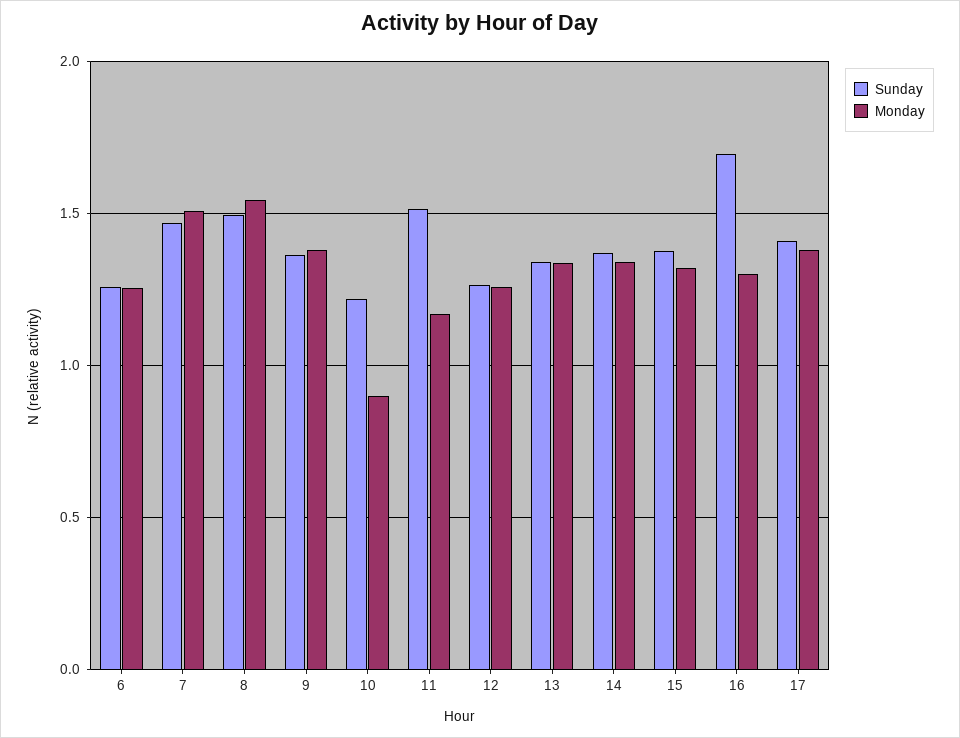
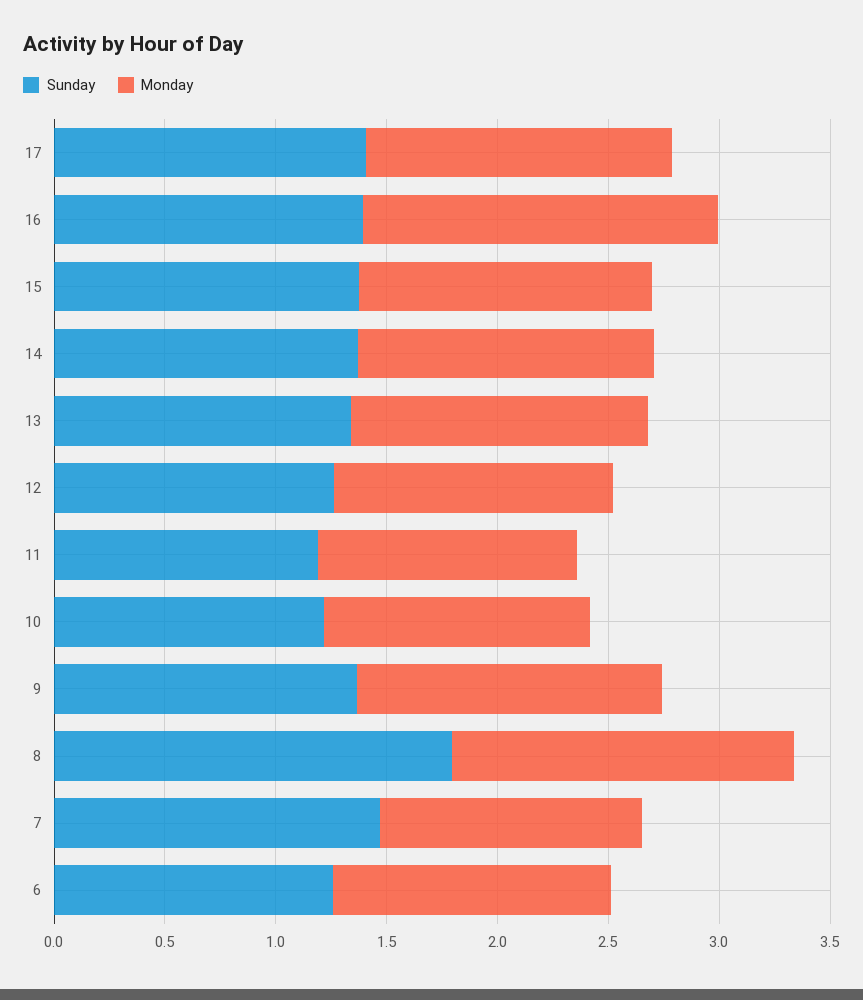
  {
    "Sunday": {
      "6": 1.25,
      "7": 1.45,
-     "8": 1.5,
+     "8": 1.8,
      "9": 1.35,
      "10": 1.2,
-     "11": 1.5,
+     "11": 1.2,
      "12": 1.25,
      "13": 1.35,
      "14": 1.35,
      "15": 1.4,
-     "16": 1.7,
+     "16": 1.4,
      "17": 1.4
    },
    "Monday": {
      "6": 1.25,
-     "7": 1.5,
+     "7": 1.2,
      "8": 1.55,
      "9": 1.4,
-     "10": 0.9,
+     "10": 1.2,
      "11": 1.15,
      "12": 1.25,
      "13": 1.35,
      "14": 1.35,
      "15": 1.3,
-     "16": 1.3,
+     "16": 1.6,
      "17": 1.4
    }
  }

